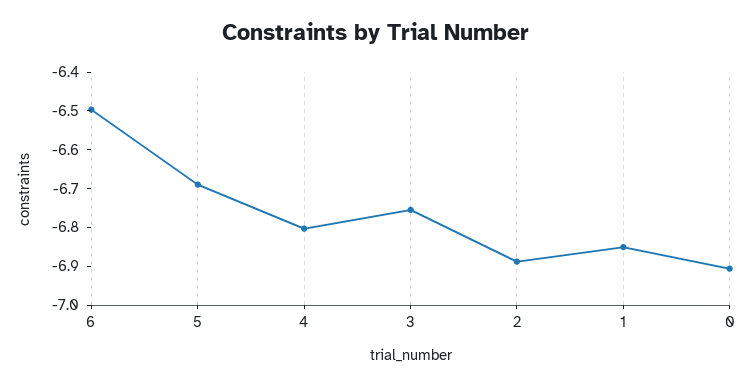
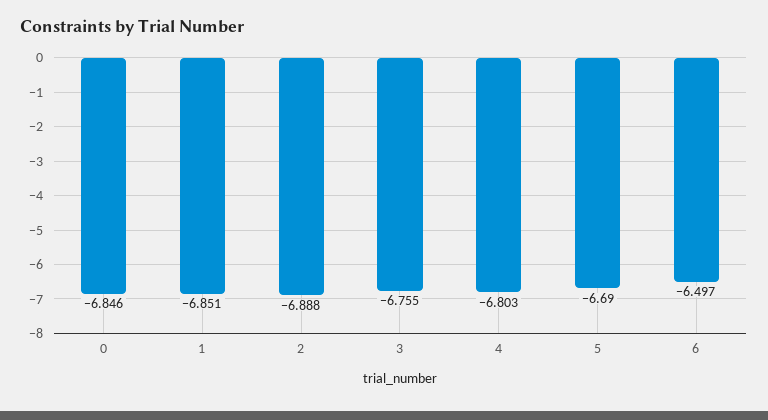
  {
    "6": -6.497,
    "5": -6.69,
    "4": -6.803,
    "3": -6.755,
    "2": -6.888,
    "1": -6.851,
-   "0": -6.9
+   "0": -6.846
  }

